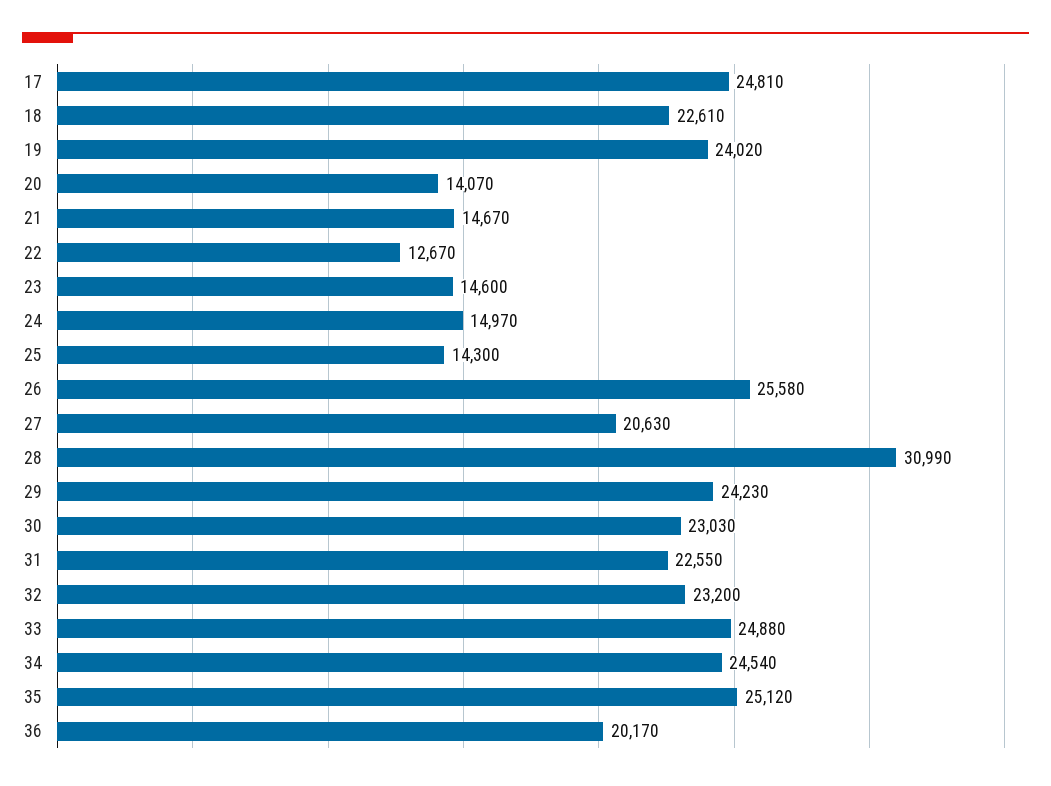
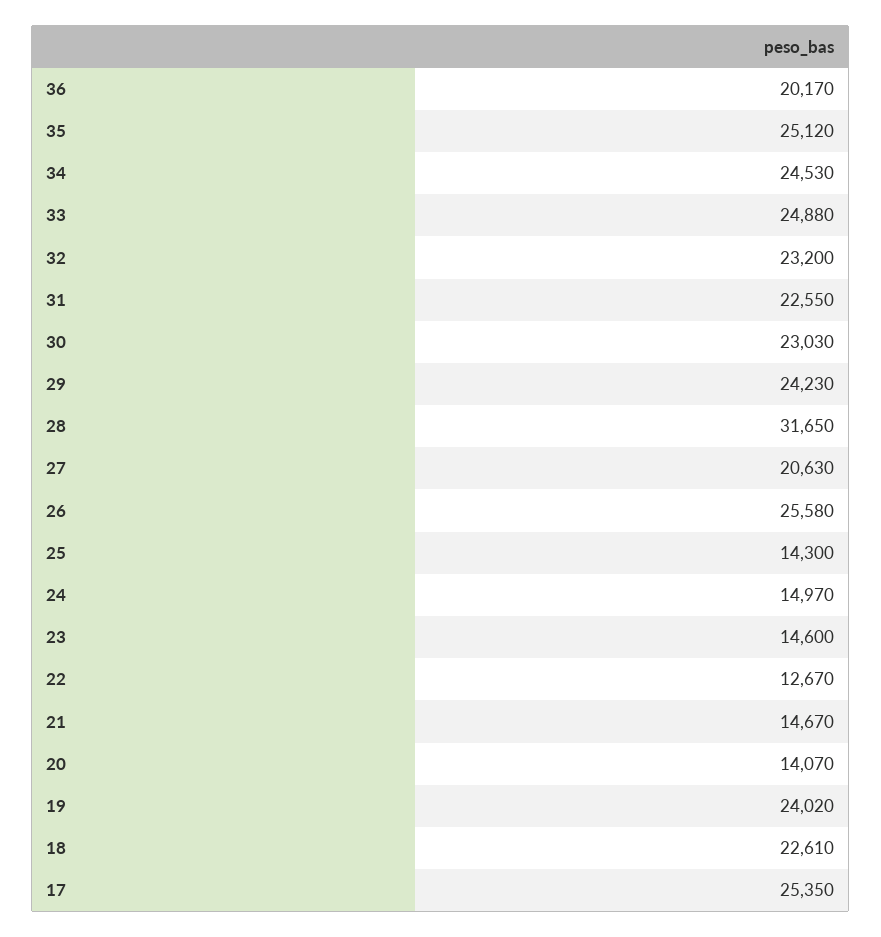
  {
-   "17": 24810,
+   "17": 25350,
    "18": 22610,
    "19": 24020,
    "20": 14070,
    "21": 14670,
    "22": 12670,
    "23": 14600,
    "24": 14970,
    "25": 14300,
    "26": 25580,
    "27": 20630,
-   "28": 30990,
+   "28": 31650,
    "29": 24230,
    "30": 23030,
    "31": 22550,
    "32": 23200,
    "33": 24880,
-   "34": 24540,
+   "34": 24530,
    "35": 25120,
    "36": 20170
  }

